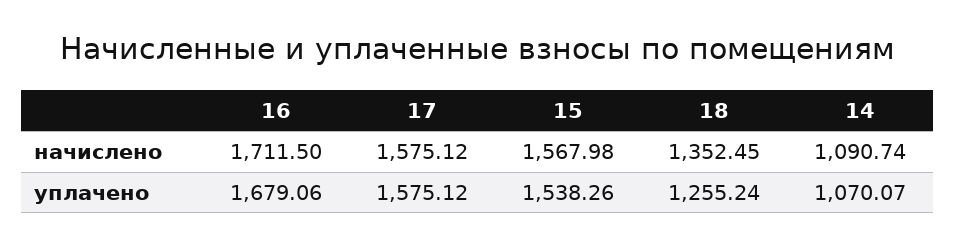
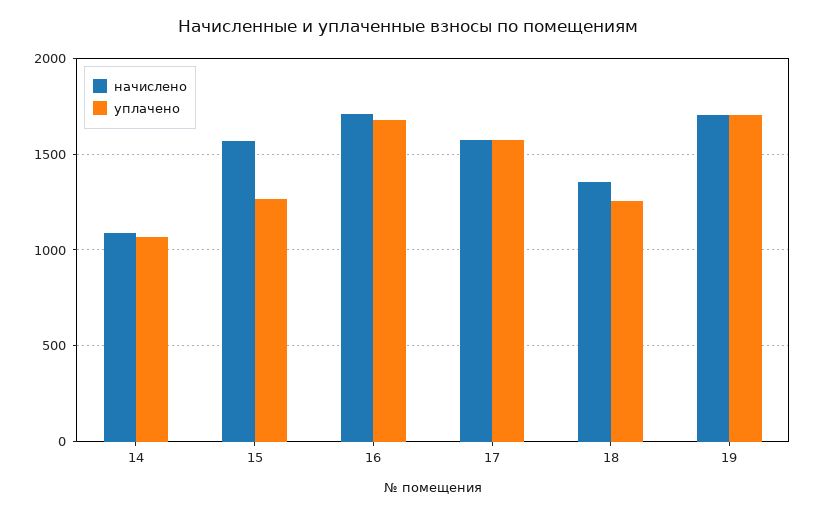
  {
    "начислено": {
      "16": 1711.5,
      "17": 1575.12,
      "15": 1567.98,
      "18": 1352.45,
-     "14": 1090.74
+     "14": 1090.74,
+     "19": 1700
    },
    "уплачено": {
      "16": 1679.06,
      "17": 1575.12,
-     "15": 1538.26,
+     "15": 1250,
      "18": 1255.24,
-     "14": 1070.07
+     "14": 1070.07,
+     "19": 1700
    }
  }

